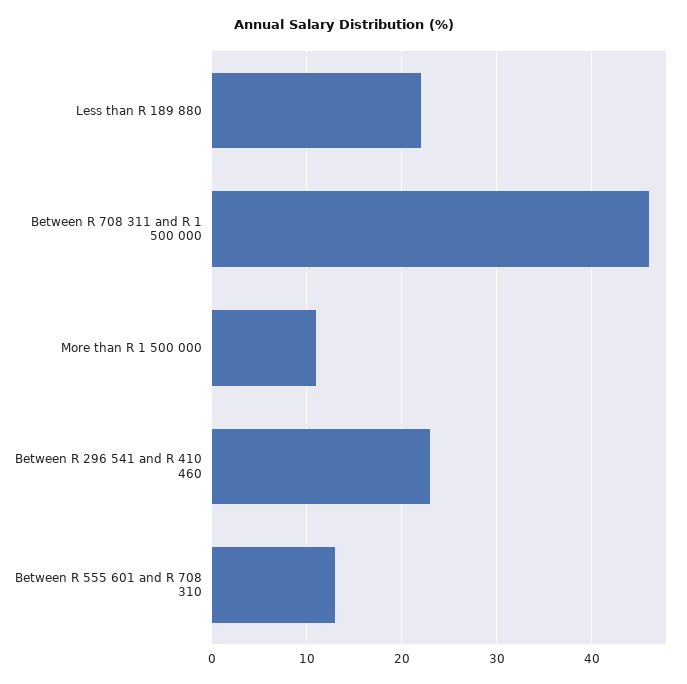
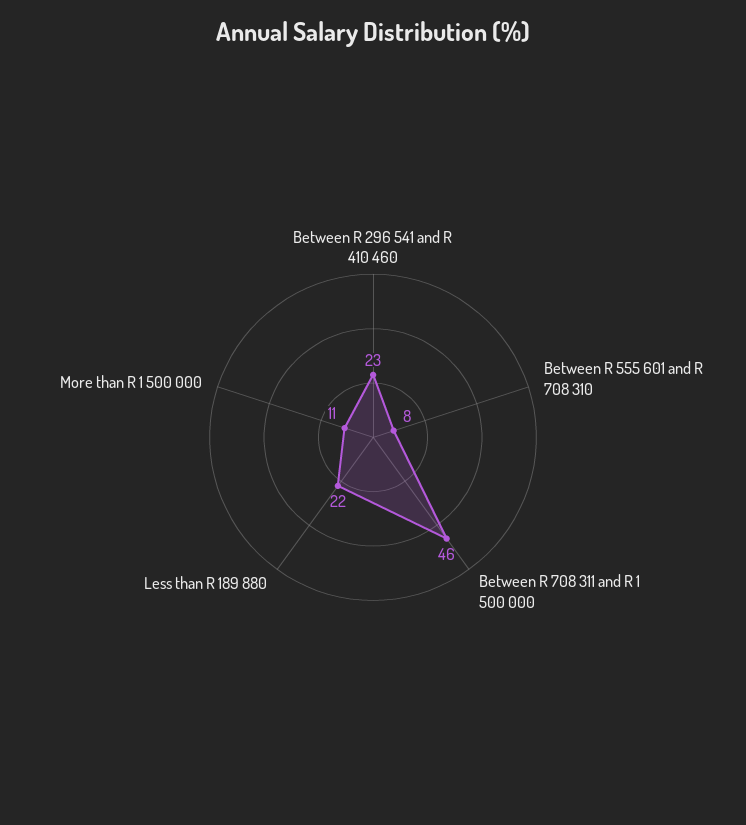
  {
    "Less than R 189 880": 22,
    "Between R 708 311 and R 1 500 000": 46,
    "More than R 1 500 000": 11,
    "Between R 296 541 and R 410 460": 23,
-   "Between R 555 601 and R 708 310": 13
+   "Between R 555 601 and R 708 310": 8
  }

